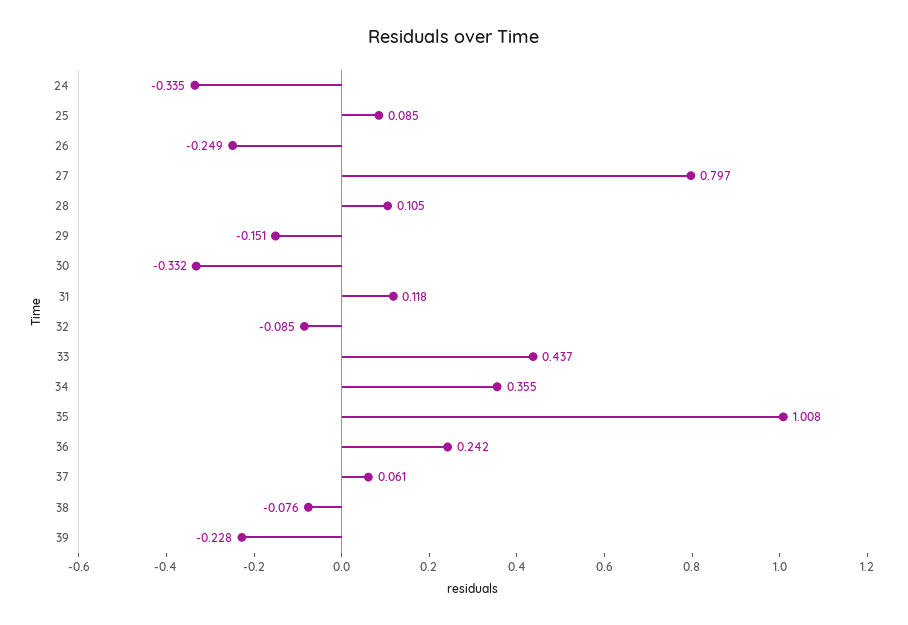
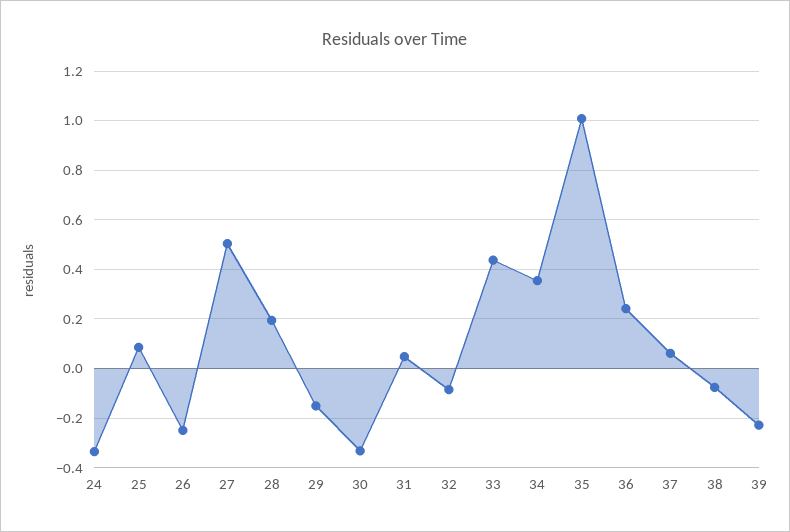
  {
    "24": -0.335,
    "25": 0.085,
    "26": -0.249,
-   "27": 0.797,
+   "27": 0.5,
-   "28": 0.105,
+   "28": 0.2,
    "29": -0.151,
    "30": -0.332,
-   "31": 0.118,
+   "31": 0.05,
    "32": -0.085,
    "33": 0.437,
    "34": 0.355,
    "35": 1.008,
    "36": 0.242,
    "37": 0.061,
    "38": -0.076,
    "39": -0.228
  }

